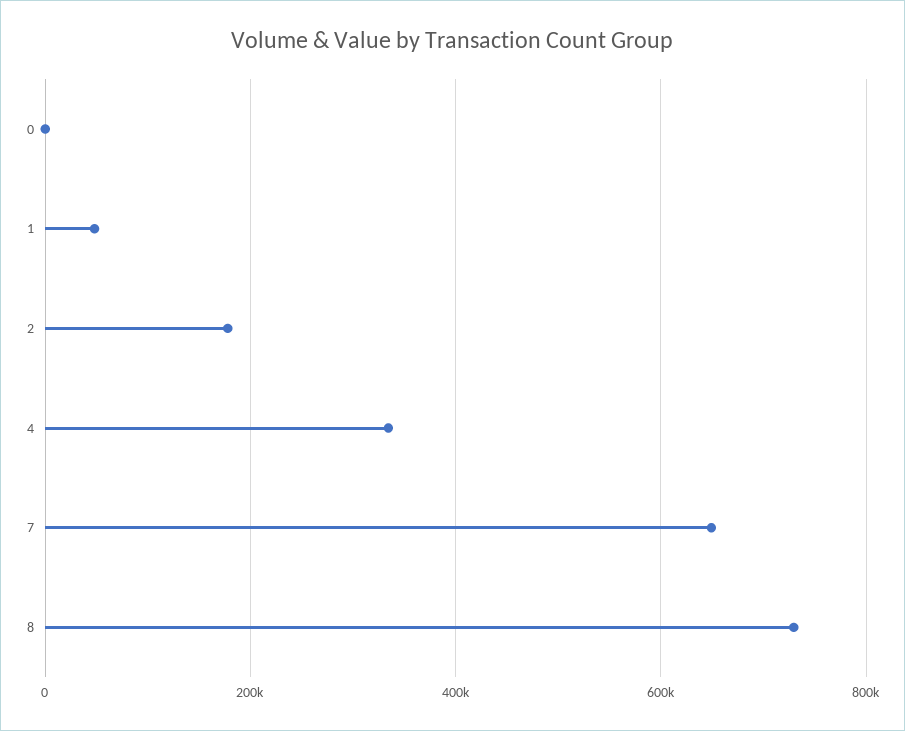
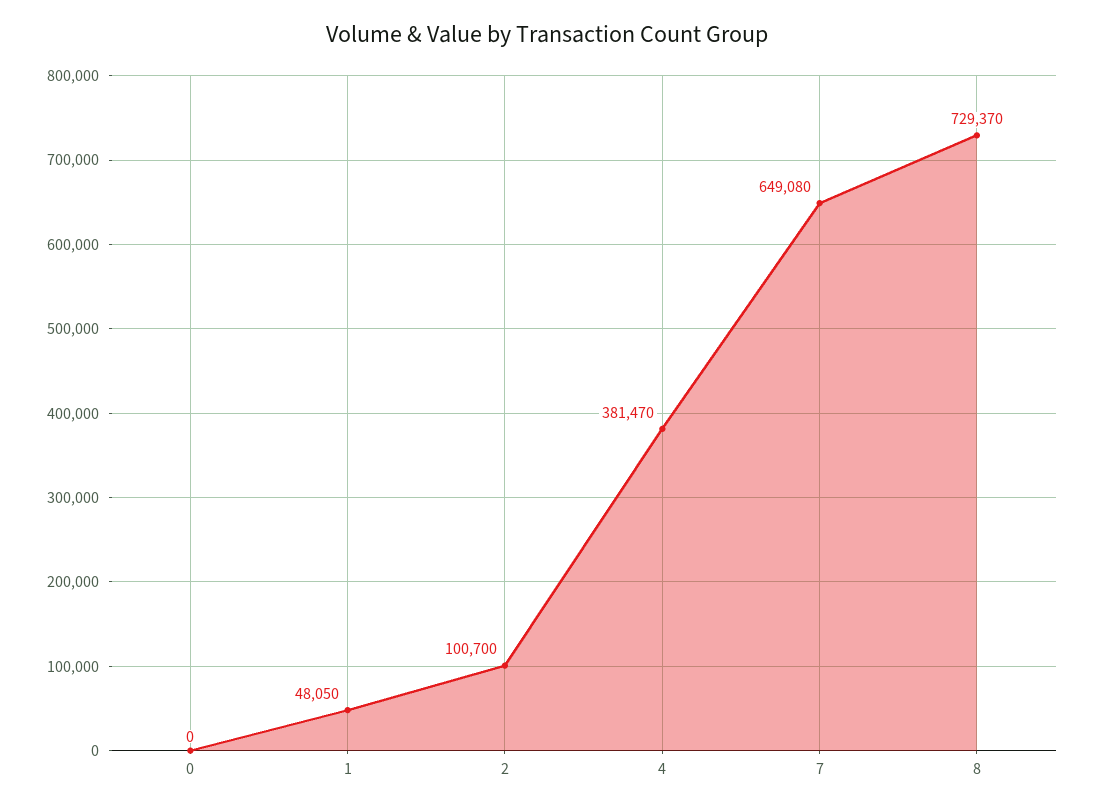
  {
    "0": 0,
    "1": 48050,
-   "2": 180000,
+   "2": 100700,
-   "4": 340000,
+   "4": 381470,
    "7": 649080,
    "8": 729370
  }

